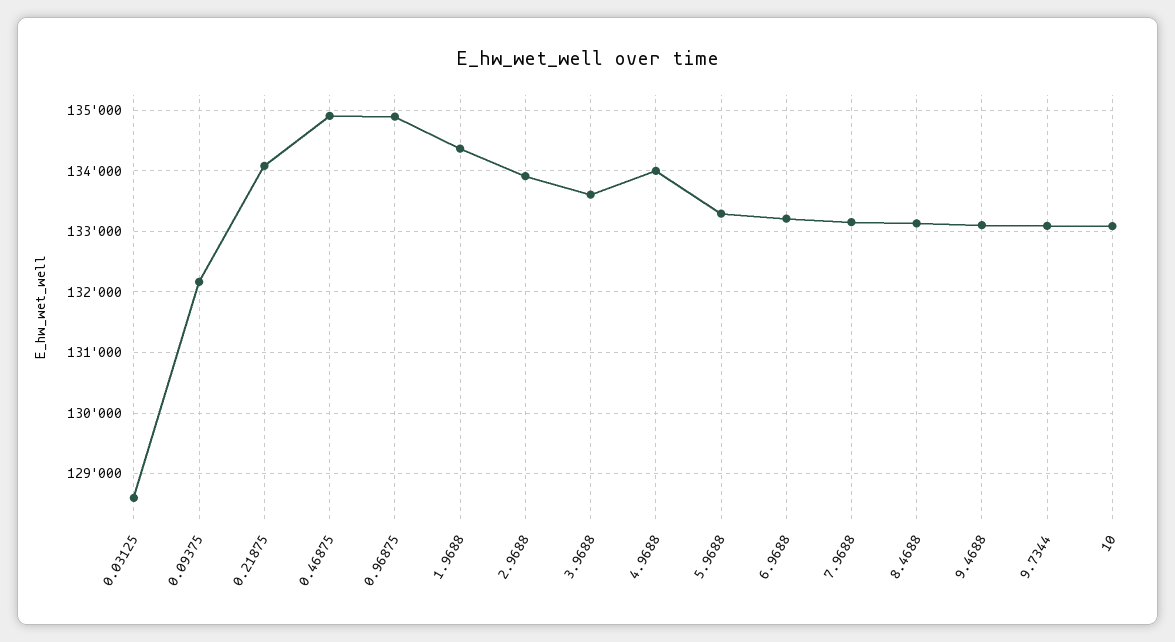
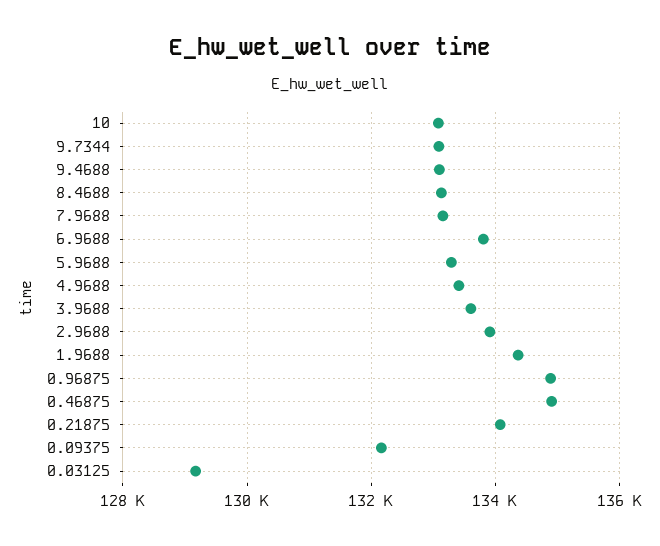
  {
-   "0.03125": 128600,
+   "0.03125": 129200,
    "0.09375": 132200,
    "0.21875": 134100,
    "0.46875": 134900,
    "0.96875": 134900,
    "1.9688": 134400,
    "2.9688": 133900,
    "3.9688": 133600,
-   "4.9688": 134000,
+   "4.9688": 133400,
    "5.9688": 133300,
-   "6.9688": 133200,
+   "6.9688": 133800,
    "7.9688": 133200,
    "8.4688": 133100,
    "9.4688": 133100,
    "9.7344": 133100,
    "10": 133100
  }

